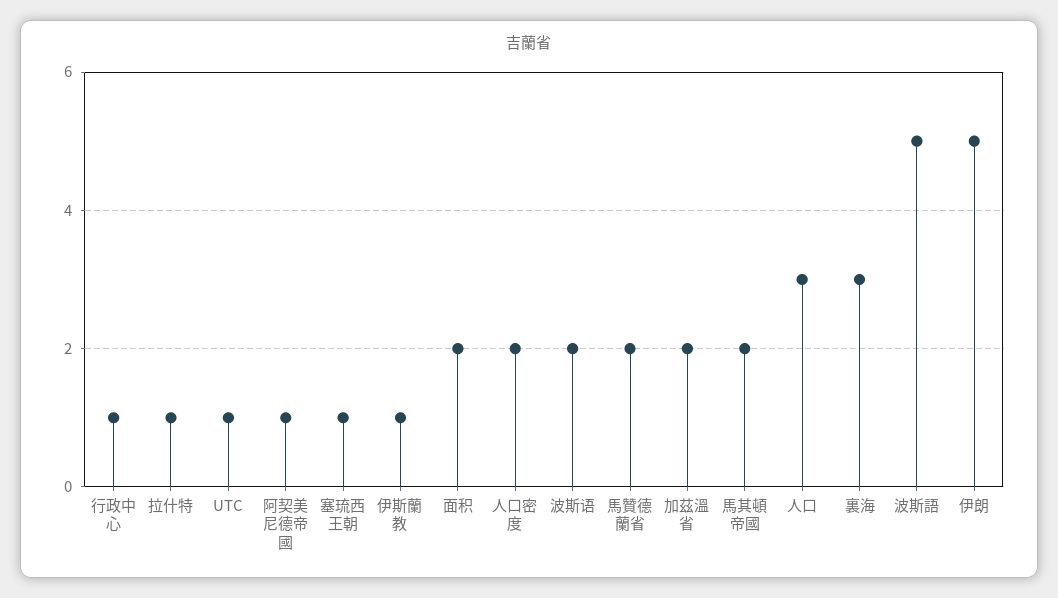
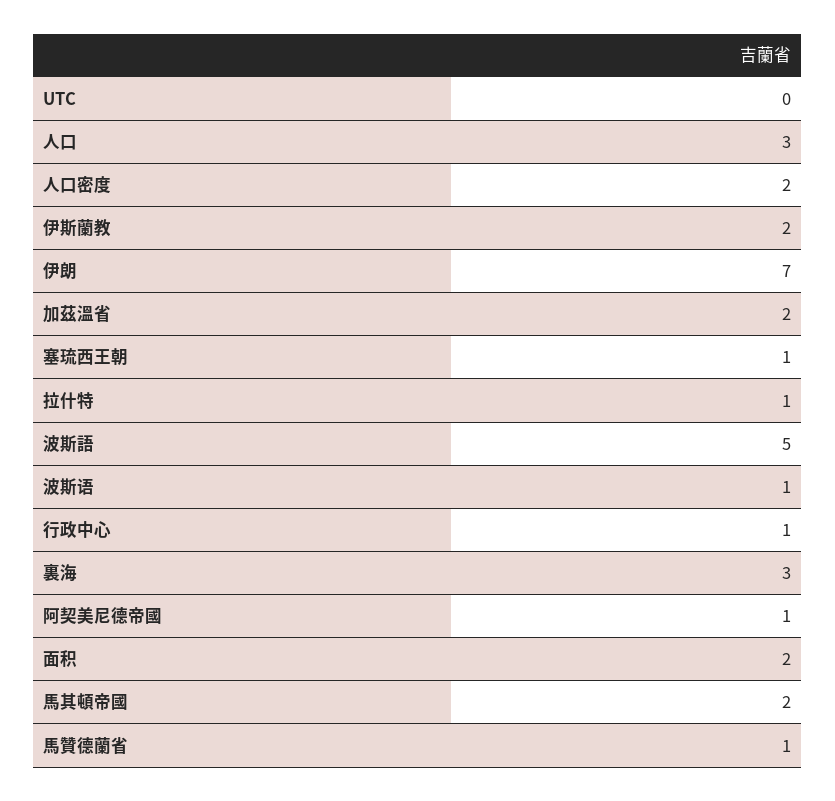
  {
    "行政中心": 1,
    "拉什特": 1,
-   "UTC": 1,
+   "UTC": 0,
    "阿契美尼德帝國": 1,
    "塞琉西王朝": 1,
-   "伊斯蘭教": 1,
+   "伊斯蘭教": 2,
    "面积": 2,
    "人口密度": 2,
-   "波斯语": 2,
+   "波斯语": 1,
-   "馬贊德蘭省": 2,
+   "馬贊德蘭省": 1,
    "加茲溫省": 2,
    "馬其頓帝國": 2,
    "人口": 3,
    "裏海": 3,
    "波斯語": 5,
-   "伊朗": 5
+   "伊朗": 7
  }

